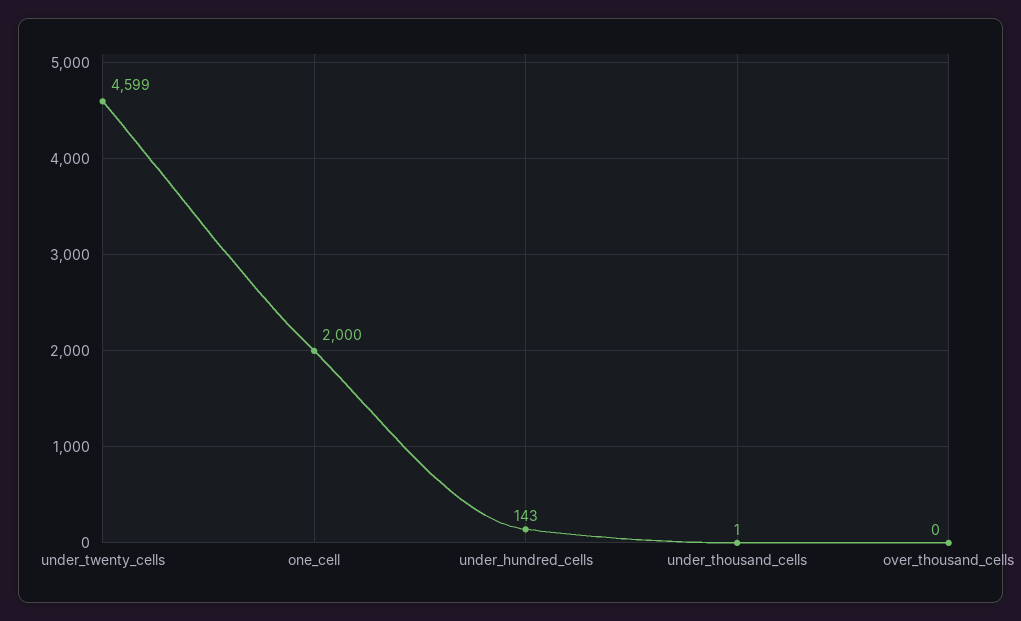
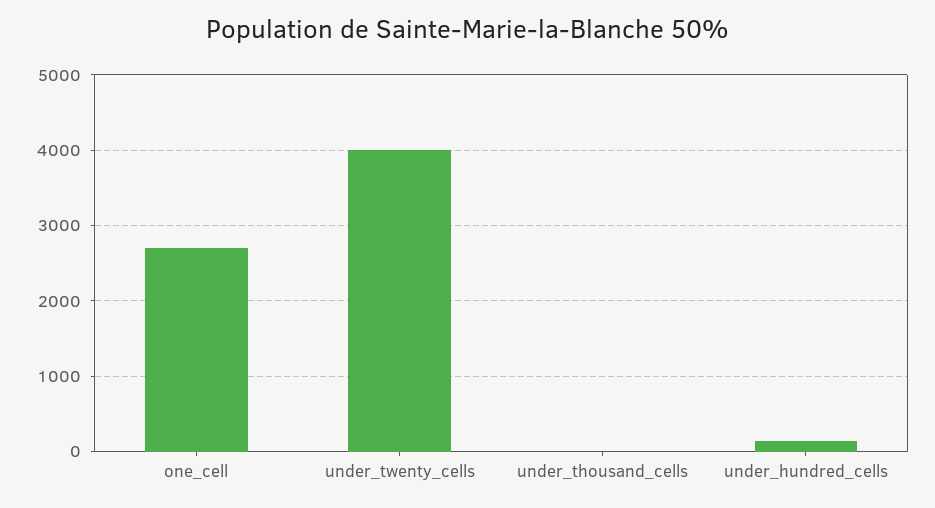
  {
-   "under_twenty_cells": 4599,
+   "under_twenty_cells": 4000,
-   "one_cell": 2000,
+   "one_cell": 2700,
    "under_hundred_cells": 143,
-   "under_thousand_cells": 1,
+   "under_thousand_cells": 1
-   "over_thousand_cells": 0
  }

